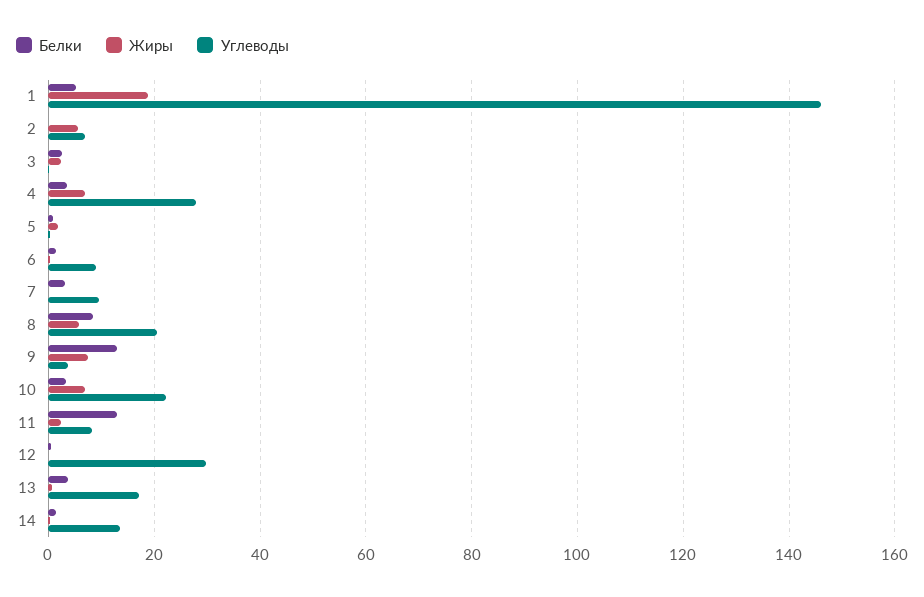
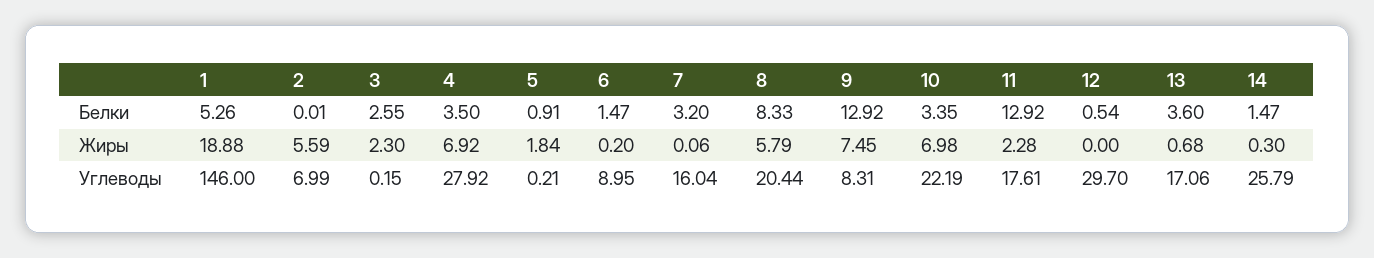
  {
    "Белки": {
      "1": 5.26,
      "2": 0.01,
      "3": 2.55,
      "4": 3.5,
      "5": 0.91,
      "6": 1.47,
      "7": 3.2,
      "8": 8.33,
      "9": 12.92,
      "10": 3.35,
      "11": 12.92,
      "12": 0.54,
      "13": 3.6,
      "14": 1.47
    },
    "Жиры": {
      "1": 18.88,
      "2": 5.59,
      "3": 2.3,
      "4": 6.92,
      "5": 1.84,
      "6": 0.2,
      "7": 0.06,
      "8": 5.79,
      "9": 7.45,
      "10": 6.98,
      "11": 2.28,
      "12": 0,
      "13": 0.68,
      "14": 0.3
    },
    "Углеводы": {
      "1": 146,
      "2": 6.99,
      "3": 0.15,
      "4": 27.92,
      "5": 0.21,
      "6": 8.95,
-     "7": 10,
+     "7": 16.04,
      "8": 20.44,
-     "9": 4,
+     "9": 8.31,
      "10": 22.19,
-     "11": 8,
+     "11": 17.61,
      "12": 29.7,
      "13": 17.06,
-     "14": 14
+     "14": 25.79
    }
  }

